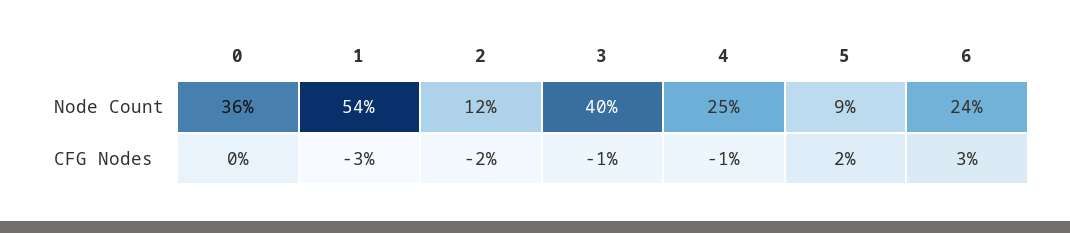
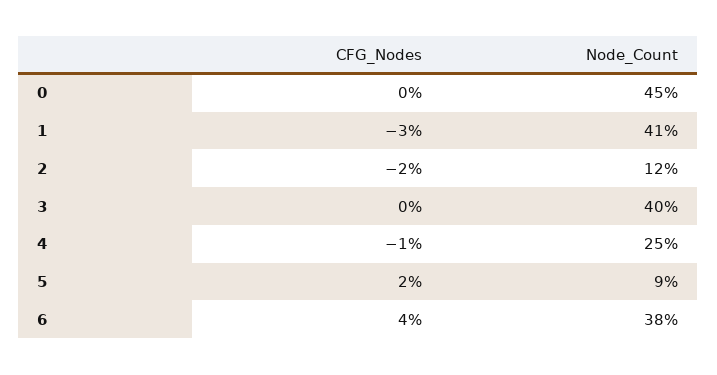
  {
    "0": {
-     "Node Count": 36,
+     "Node Count": 45,
      "CFG Nodes": 0
    },
    "1": {
-     "Node Count": 54,
+     "Node Count": 41,
      "CFG Nodes": -3
    },
    "2": {
      "Node Count": 12,
      "CFG Nodes": -2
    },
    "3": {
      "Node Count": 40,
-     "CFG Nodes": -1
+     "CFG Nodes": 0
    },
    "4": {
      "Node Count": 25,
      "CFG Nodes": -1
    },
    "5": {
      "Node Count": 9,
      "CFG Nodes": 2
    },
    "6": {
-     "Node Count": 24,
+     "Node Count": 38,
-     "CFG Nodes": 3
+     "CFG Nodes": 4
    }
  }

